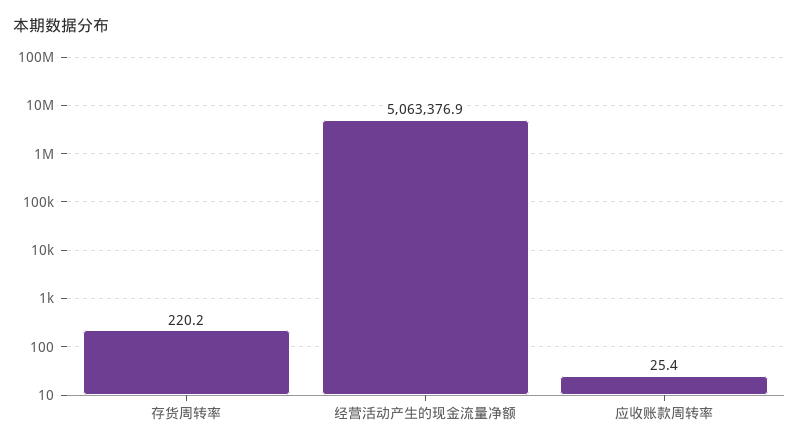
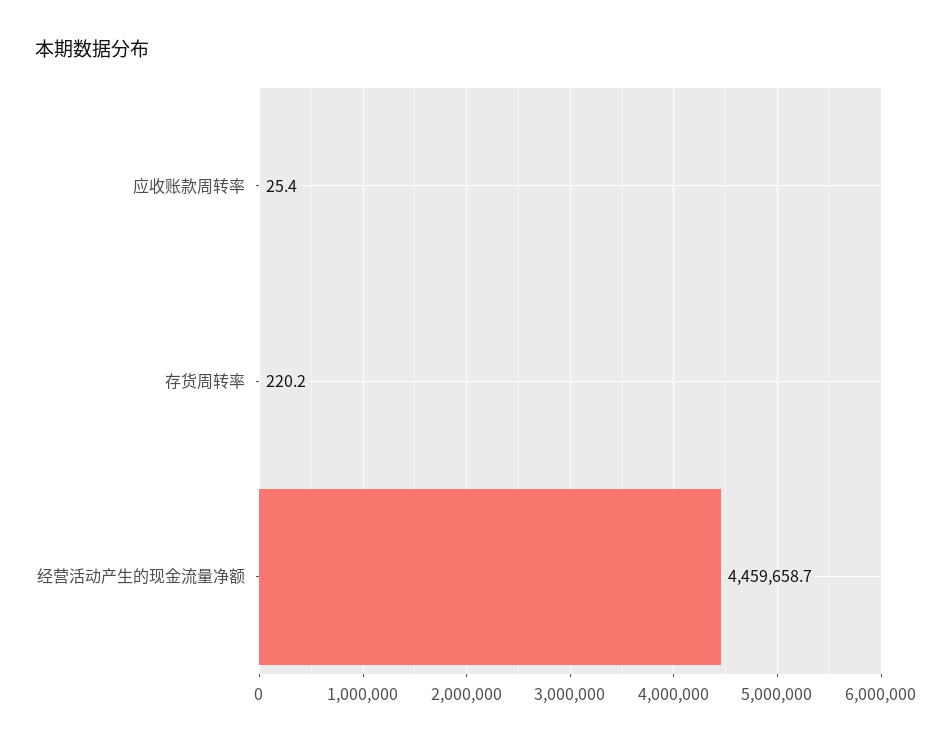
  {
    "存货周转率": 220.2,
-   "经营活动产生的现金流量净额": 5063376.9,
+   "经营活动产生的现金流量净额": 4459658.7,
    "应收账款周转率": 25.4
  }

